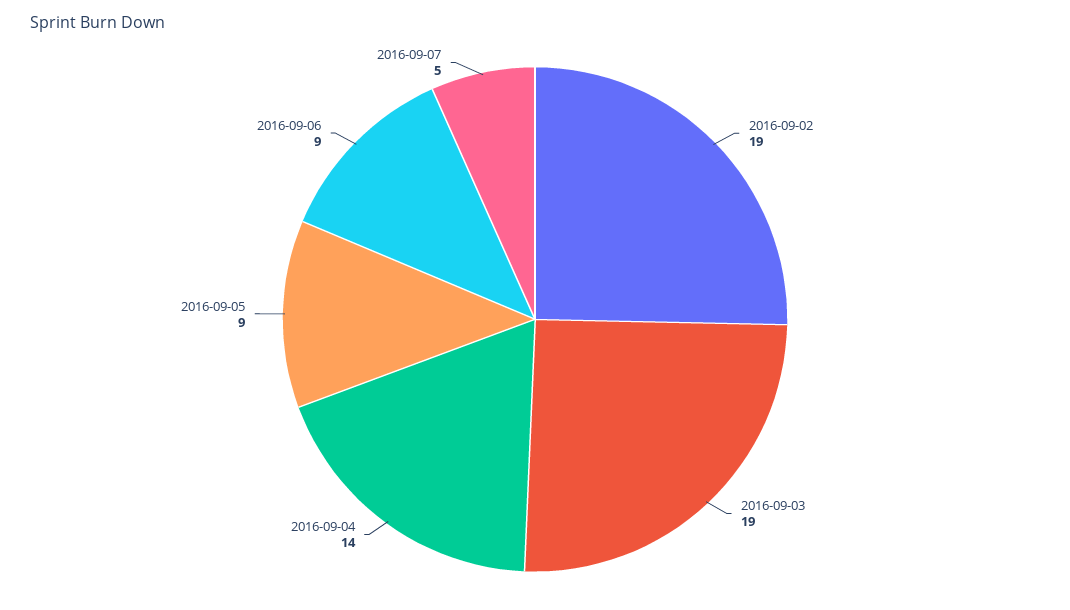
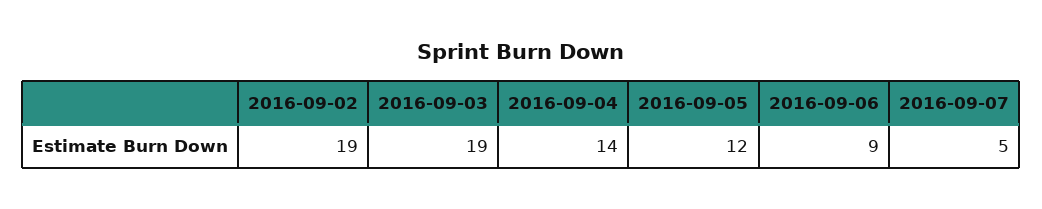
  {
    "2016-09-02": 19,
    "2016-09-03": 19,
    "2016-09-04": 14,
-   "2016-09-05": 9,
+   "2016-09-05": 12,
    "2016-09-06": 9,
    "2016-09-07": 5
  }

